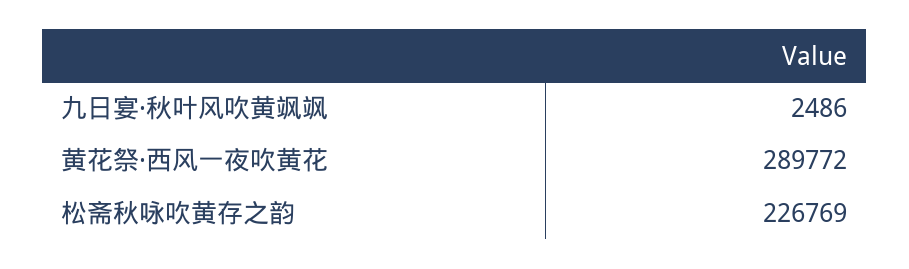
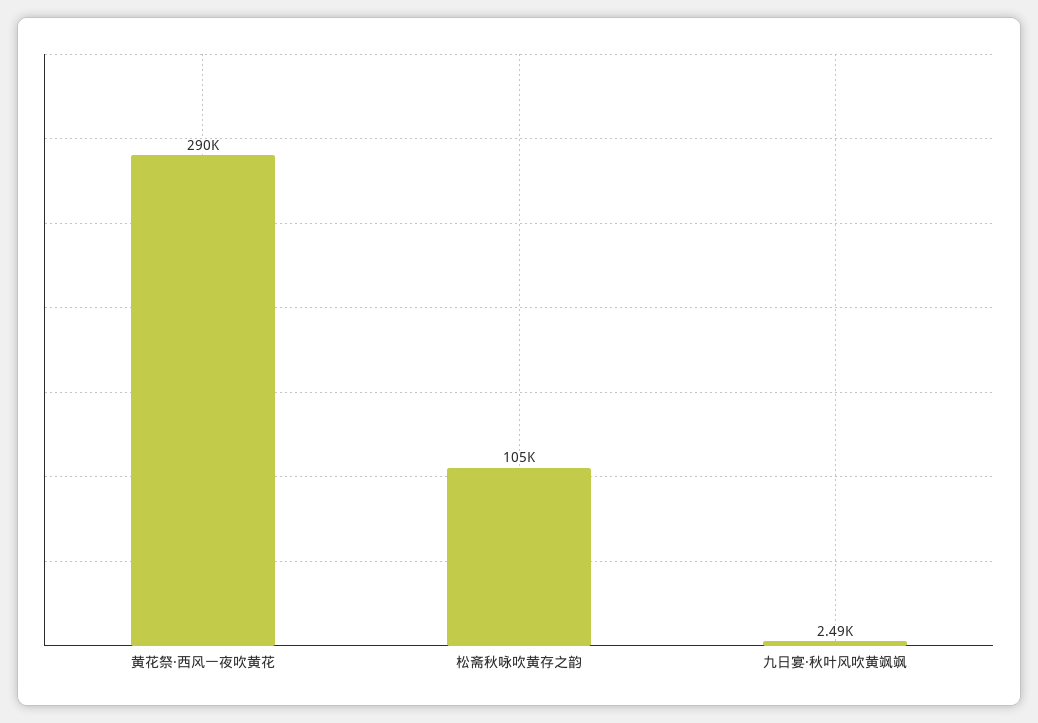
  {
    "九日宴·秋叶风吹黄飒飒": 2486,
    "黄花祭·西风一夜吹黄花": 289772,
-   "松斋秋咏吹黄存之韵": 226769
+   "松斋秋咏吹黄存之韵": 105000
  }

